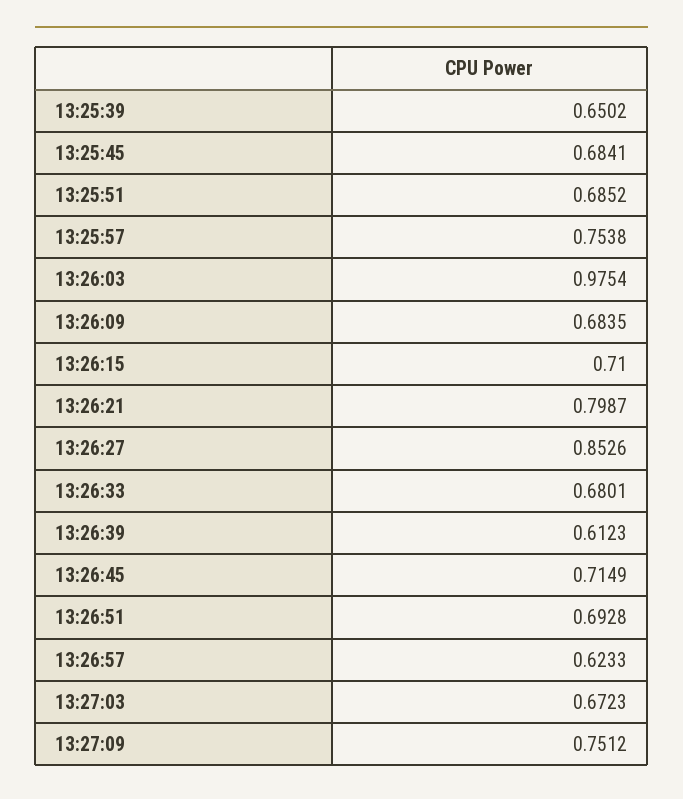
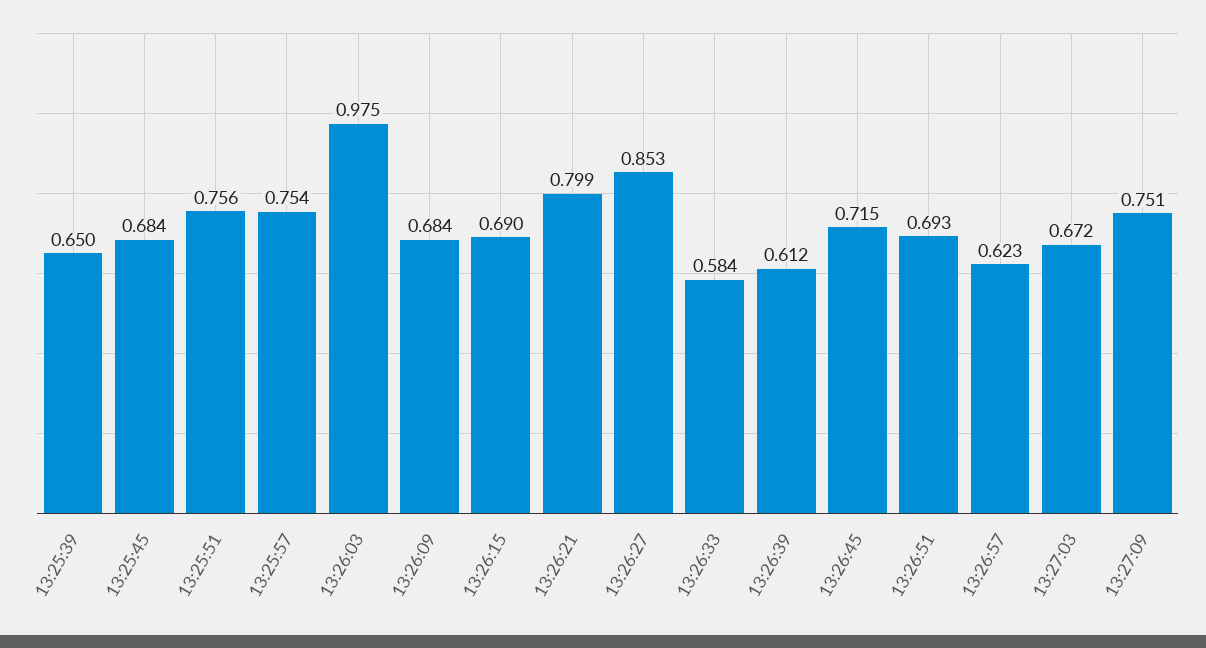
  {
    "13:25:39": 0.6502,
    "13:25:45": 0.6841,
-   "13:25:51": 0.6852,
+   "13:25:51": 0.756,
    "13:25:57": 0.7538,
    "13:26:03": 0.9754,
    "13:26:09": 0.6835,
-   "13:26:15": 0.71,
+   "13:26:15": 0.69,
    "13:26:21": 0.7987,
    "13:26:27": 0.8526,
-   "13:26:33": 0.6801,
+   "13:26:33": 0.584,
    "13:26:39": 0.6123,
    "13:26:45": 0.7149,
    "13:26:51": 0.6928,
    "13:26:57": 0.6233,
    "13:27:03": 0.6723,
    "13:27:09": 0.7512
  }

